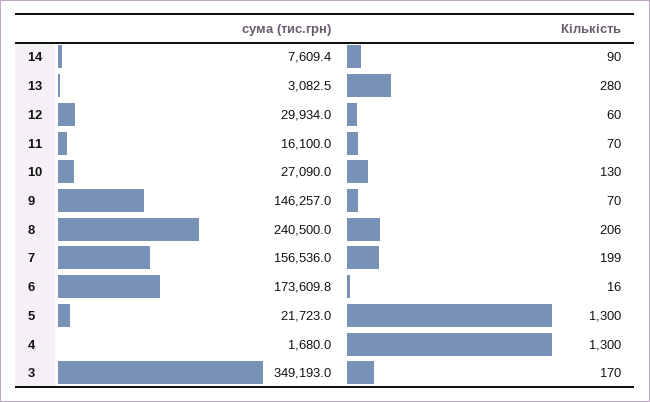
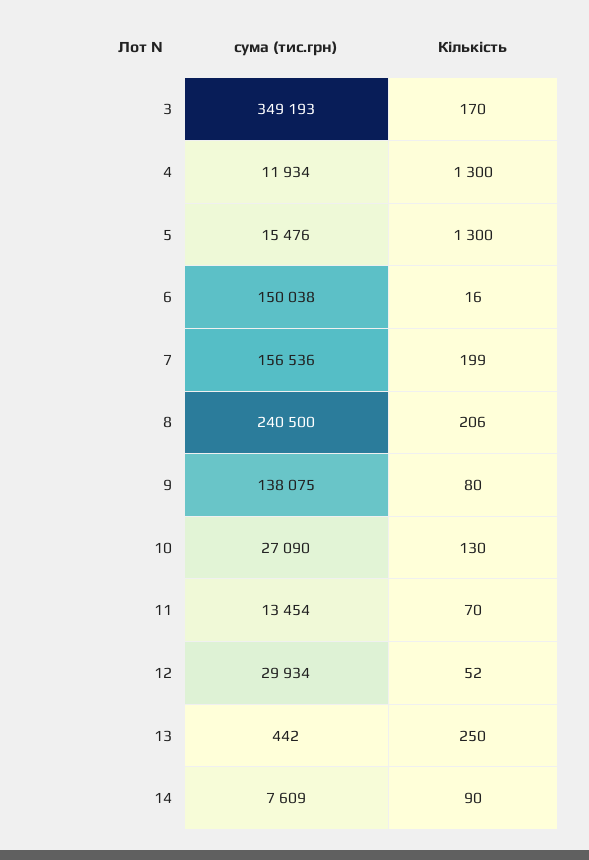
  {
    "сума (тис.грн)": {
      "14": 7609.4,
-     "13": 3082.5,
+     "13": 442,
      "12": 29934,
-     "11": 16100,
+     "11": 13454,
      "10": 27090,
-     "9": 146257,
+     "9": 138075,
      "8": 240500,
      "7": 156536,
-     "6": 173609.8,
+     "6": 150038,
-     "5": 21723,
+     "5": 15476,
-     "4": 1680,
+     "4": 11934,
      "3": 349193
    },
    "Кількість": {
      "14": 90,
-     "13": 280,
+     "13": 250,
-     "12": 60,
+     "12": 52,
      "11": 70,
      "10": 130,
-     "9": 70,
+     "9": 80,
      "8": 206,
      "7": 199,
      "6": 16,
      "5": 1300,
      "4": 1300,
      "3": 170
    }
  }

